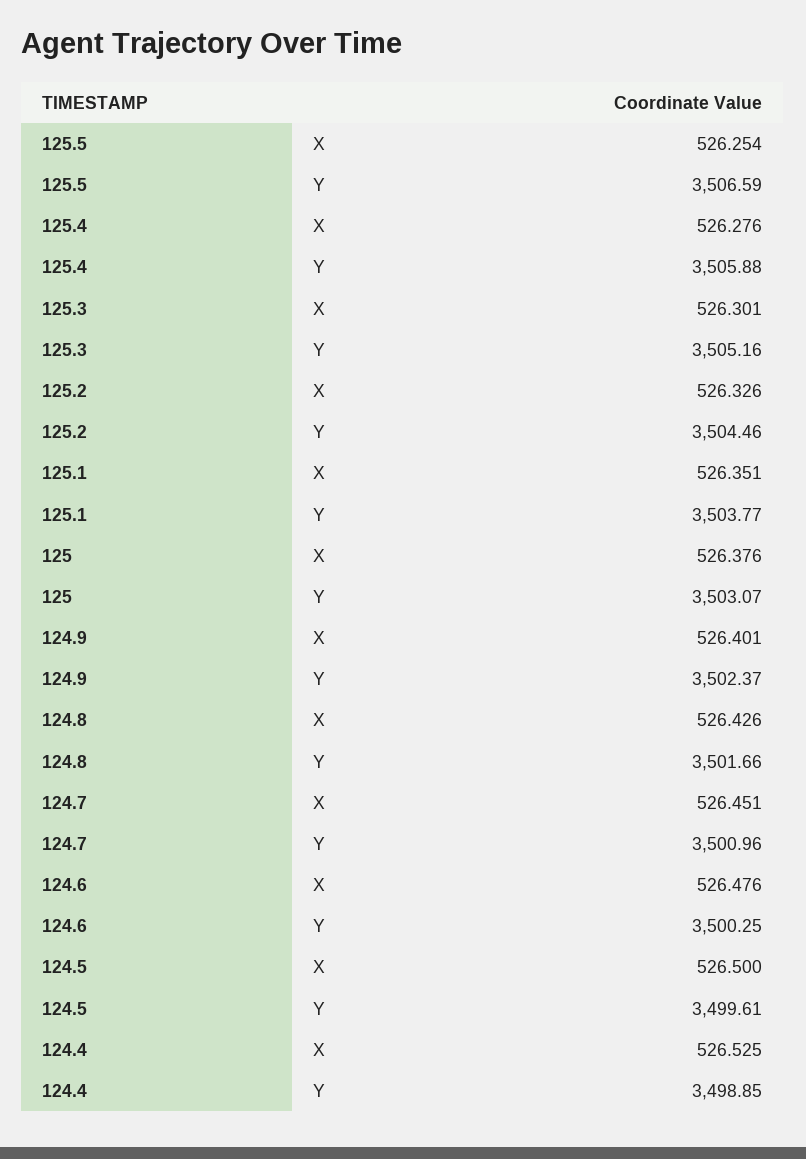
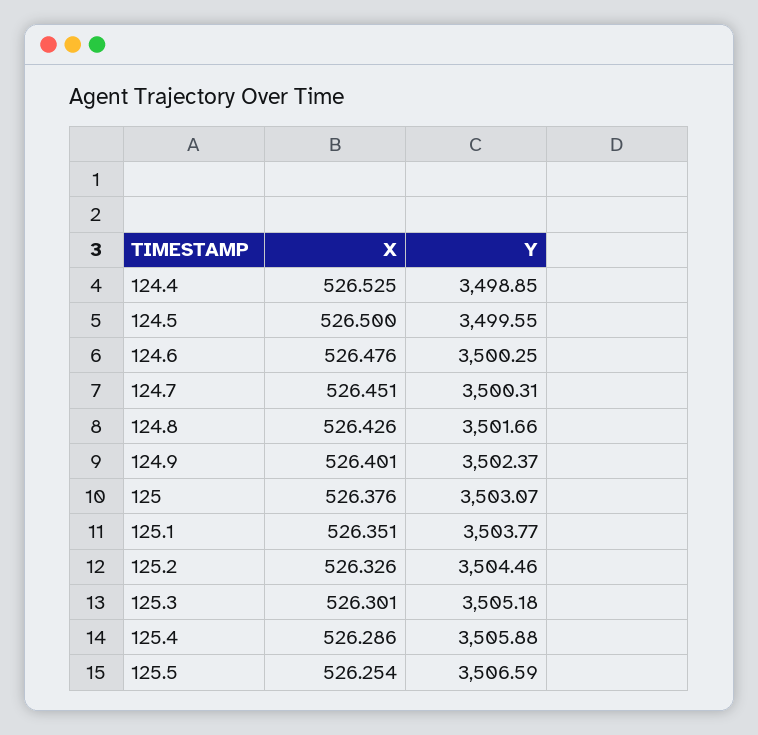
  {
    "125.5": {
      "X": 526.254,
      "Y": 3506.59
    },
    "125.4": {
-     "X": 526.276,
+     "X": 526.286,
      "Y": 3505.88
    },
    "125.3": {
      "X": 526.301,
-     "Y": 3505.16
+     "Y": 3505.18
    },
    "125.2": {
      "X": 526.326,
      "Y": 3504.46
    },
    "125.1": {
      "X": 526.351,
      "Y": 3503.77
    },
    "125": {
      "X": 526.376,
      "Y": 3503.07
    },
    "124.9": {
      "X": 526.401,
      "Y": 3502.37
    },
    "124.8": {
      "X": 526.426,
      "Y": 3501.66
    },
    "124.7": {
      "X": 526.451,
-     "Y": 3500.96
+     "Y": 3500.31
    },
    "124.6": {
      "X": 526.476,
      "Y": 3500.25
    },
    "124.5": {
      "X": 526.5,
-     "Y": 3499.61
+     "Y": 3499.55
    },
    "124.4": {
      "X": 526.525,
      "Y": 3498.85
    }
  }

